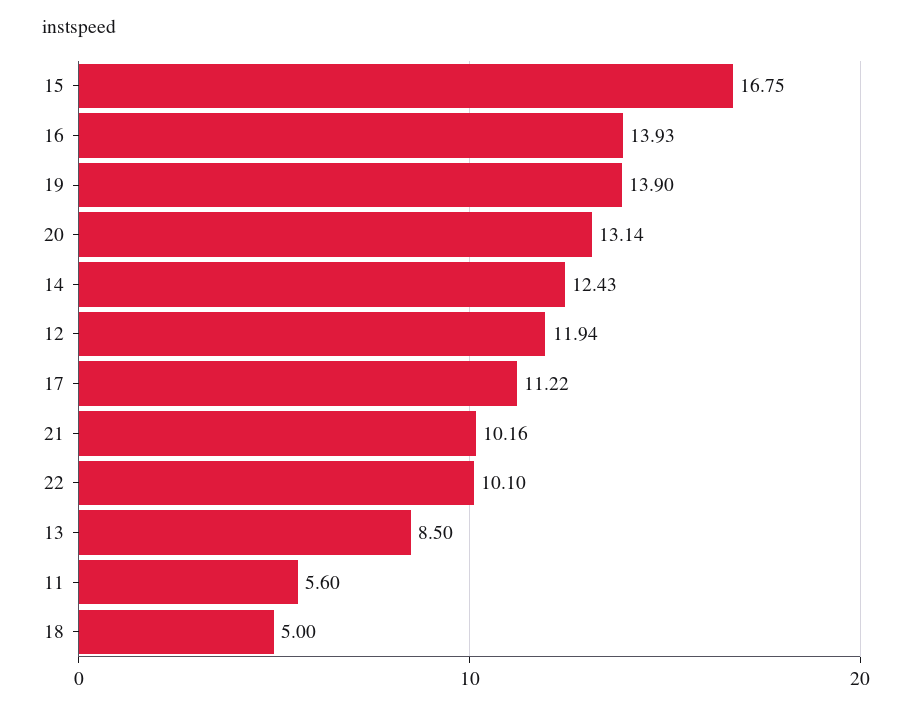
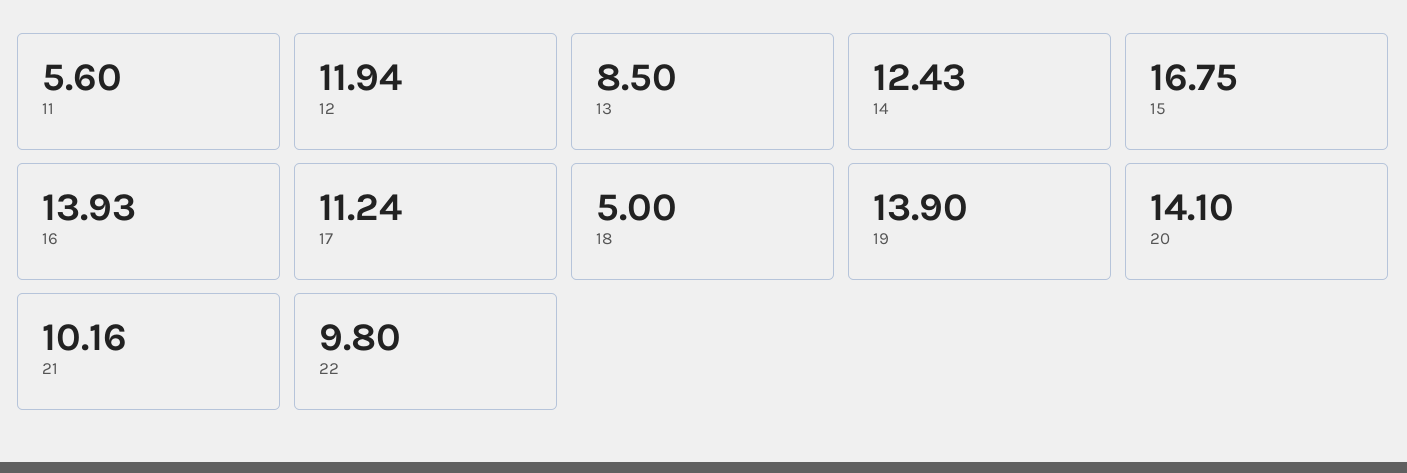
  {
    "15": 16.75,
    "16": 13.93,
    "19": 13.9,
-   "20": 13.14,
+   "20": 14.1,
    "14": 12.43,
    "12": 11.94,
-   "17": 11.22,
+   "17": 11.24,
    "21": 10.16,
-   "22": 10.1,
+   "22": 9.8,
    "13": 8.5,
    "11": 5.6,
    "18": 5
  }

